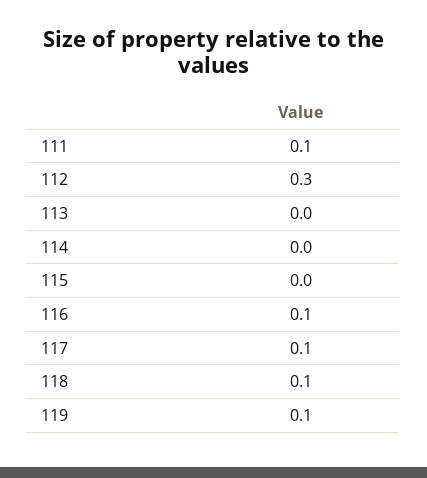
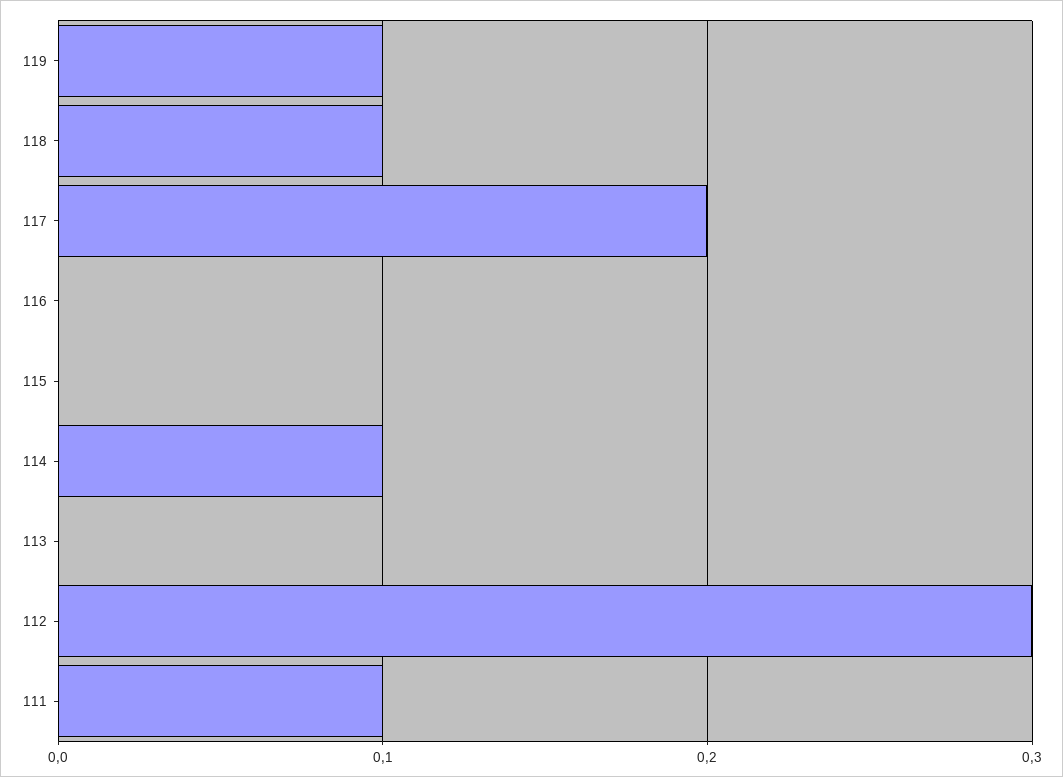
  {
    "111": 0.1,
    "112": 0.3,
    "113": 0,
-   "114": 0,
+   "114": 0.1,
    "115": 0,
-   "116": 0.1,
+   "116": 0,
-   "117": 0.1,
+   "117": 0.2,
    "118": 0.1,
    "119": 0.1
  }

